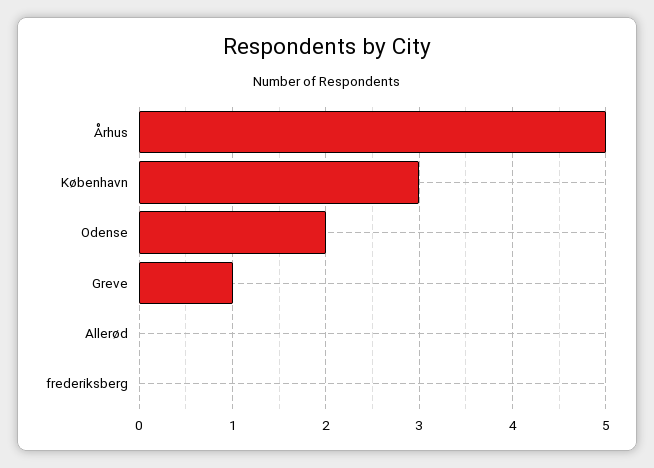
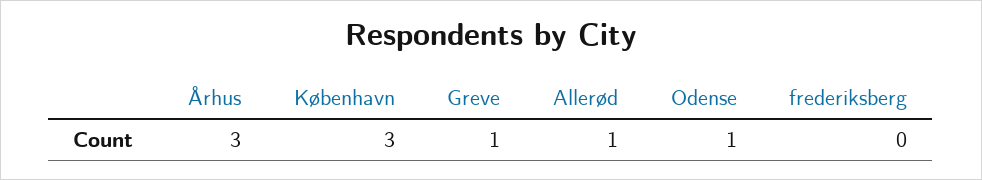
  {
-   "Århus": 5,
+   "Århus": 3,
    "København": 3,
-   "Odense": 2,
+   "Odense": 1,
    "Greve": 1,
-   "Allerød": 0,
+   "Allerød": 1,
    "frederiksberg": 0
  }

